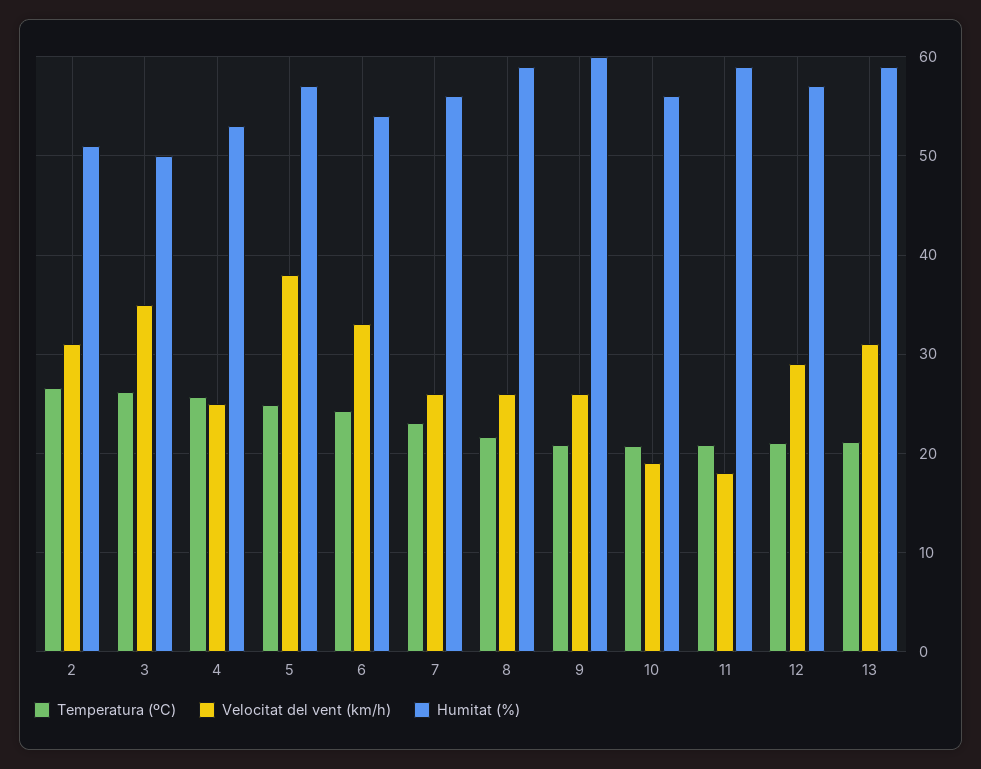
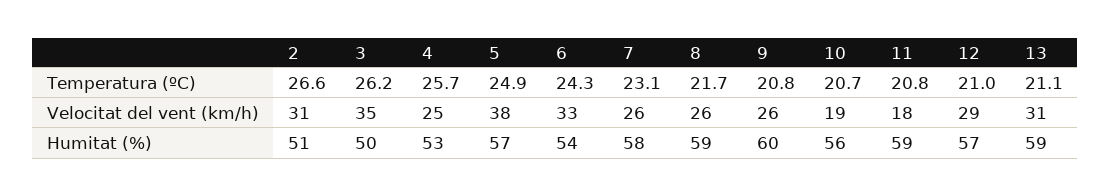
  {
    "Temperatura (ºC)": {
      "2": 26.6,
      "3": 26.2,
      "4": 25.7,
      "5": 24.9,
      "6": 24.3,
      "7": 23.1,
      "8": 21.7,
      "9": 20.8,
      "10": 20.7,
      "11": 20.8,
      "12": 21,
      "13": 21.1
    },
    "Velocitat del vent (km/h)": {
      "2": 31,
      "3": 35,
      "4": 25,
      "5": 38,
      "6": 33,
      "7": 26,
      "8": 26,
      "9": 26,
      "10": 19,
      "11": 18,
      "12": 29,
      "13": 31
    },
    "Humitat (%)": {
      "2": 51,
      "3": 50,
      "4": 53,
      "5": 57,
      "6": 54,
-     "7": 56,
+     "7": 58,
      "8": 59,
      "9": 60,
      "10": 56,
      "11": 59,
      "12": 57,
      "13": 59
    }
  }

